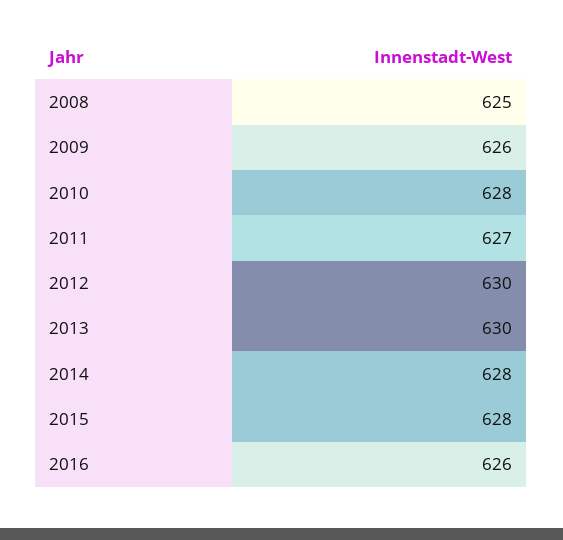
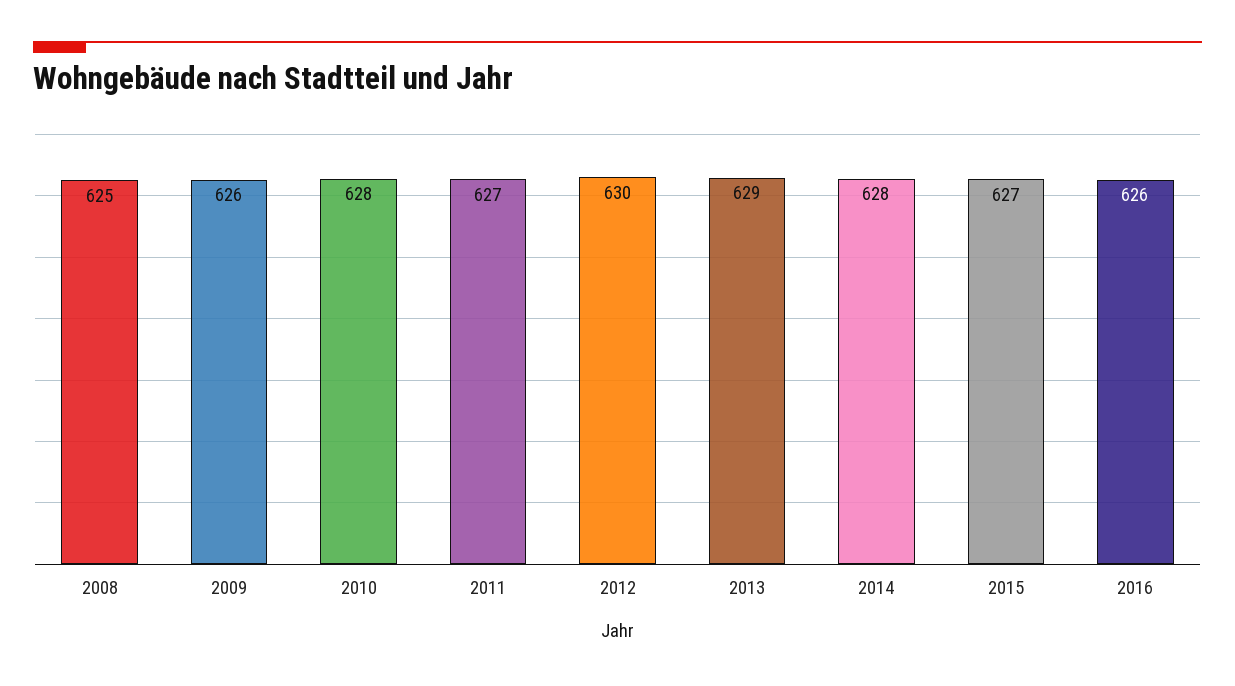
  {
    "2008": 625,
    "2009": 626,
    "2010": 628,
    "2011": 627,
    "2012": 630,
-   "2013": 630,
+   "2013": 629,
    "2014": 628,
-   "2015": 628,
+   "2015": 627,
    "2016": 626
  }

